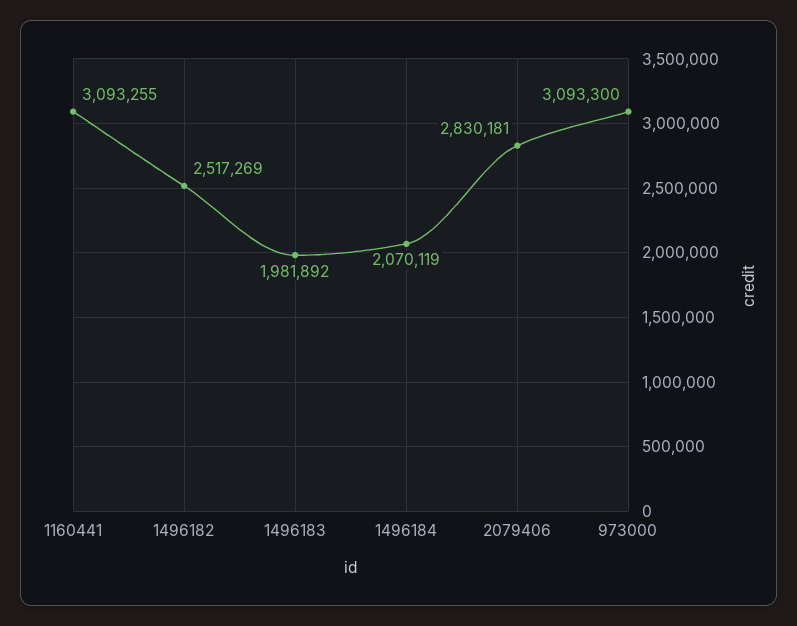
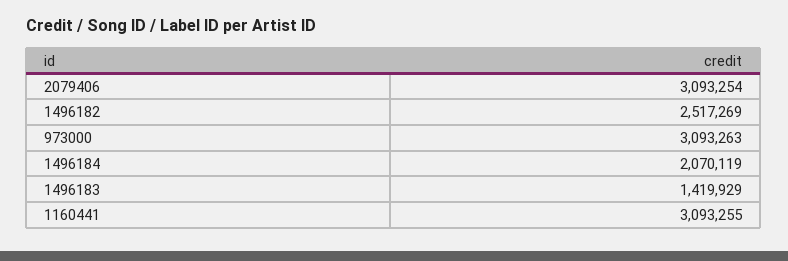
  {
    "1160441": 3093255,
    "1496182": 2517269,
-   "1496183": 1981892,
+   "1496183": 1419929,
    "1496184": 2070119,
-   "2079406": 2830181,
+   "2079406": 3093254,
-   "973000": 3093300
+   "973000": 3093263
  }

